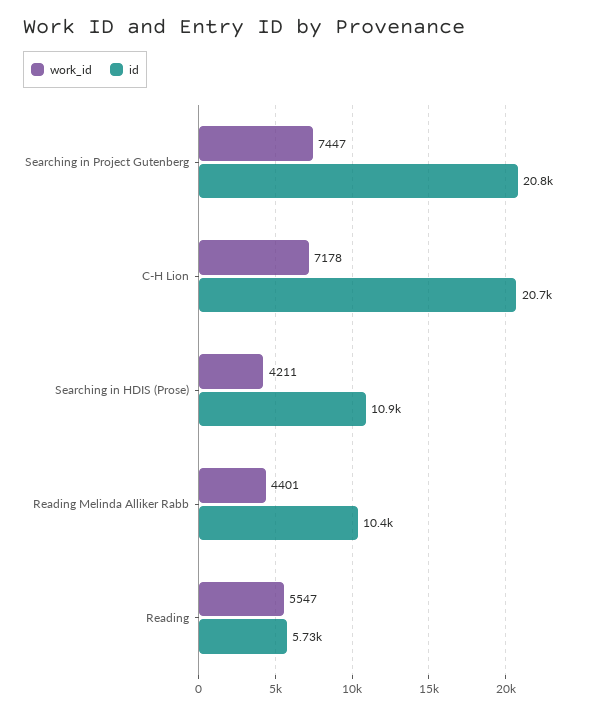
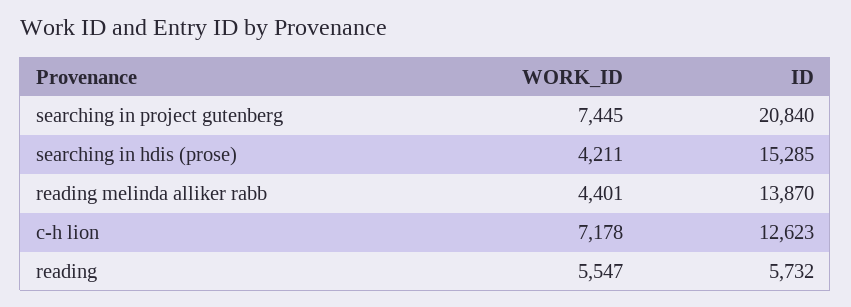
  {
    "work_id": {
-     "Searching in Project Gutenberg": 7447,
+     "Searching in Project Gutenberg": 7445,
      "C-H Lion": 7178,
      "Searching in HDIS (Prose)": 4211,
      "Reading Melinda Alliker Rabb": 4401,
      "Reading": 5547
    },
    "id": {
      "Searching in Project Gutenberg": 20840,
-     "C-H Lion": 20700,
+     "C-H Lion": 12623,
-     "Searching in HDIS (Prose)": 10900,
+     "Searching in HDIS (Prose)": 15285,
-     "Reading Melinda Alliker Rabb": 10400,
+     "Reading Melinda Alliker Rabb": 13870,
      "Reading": 5732
    }
  }

